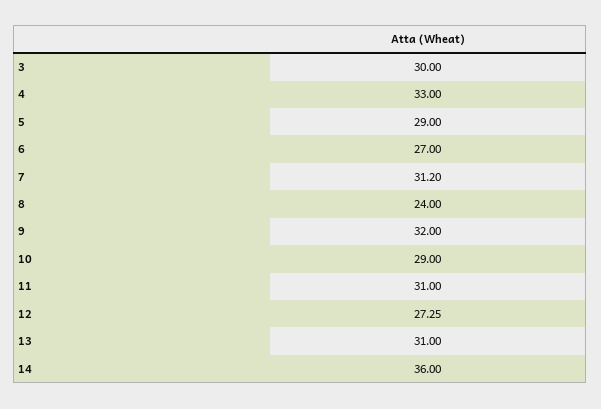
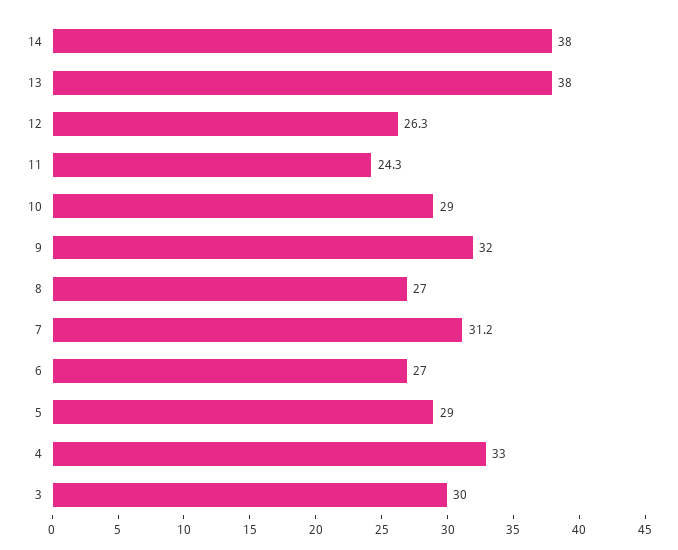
  {
    "3": 30,
    "4": 33,
    "5": 29,
    "6": 27,
    "7": 31.2,
-   "8": 24,
+   "8": 27,
    "9": 32,
    "10": 29,
-   "11": 31,
+   "11": 24.3,
-   "12": 27.25,
+   "12": 26.3,
-   "13": 31,
+   "13": 38,
-   "14": 36
+   "14": 38
  }

